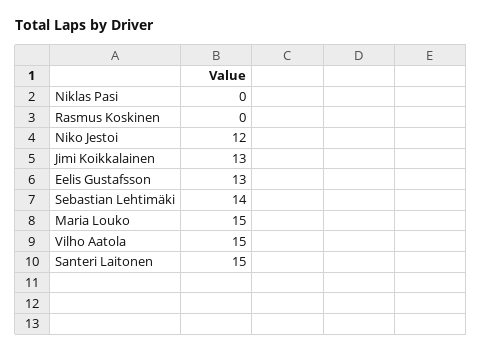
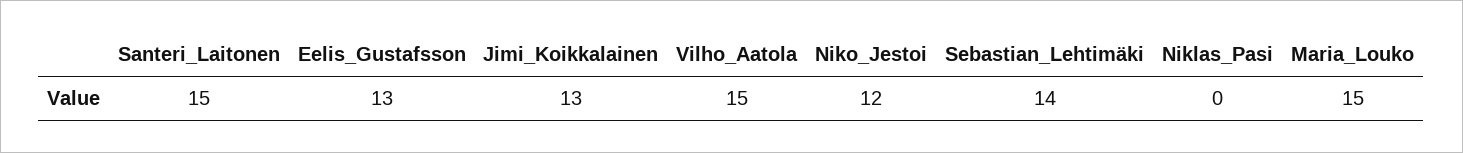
  {
    "Niklas Pasi": 0,
-   "Rasmus Koskinen": 0,
    "Niko Jestoi": 12,
    "Jimi Koikkalainen": 13,
    "Eelis Gustafsson": 13,
    "Sebastian Lehtimäki": 14,
    "Maria Louko": 15,
    "Vilho Aatola": 15,
    "Santeri Laitonen": 15
  }

